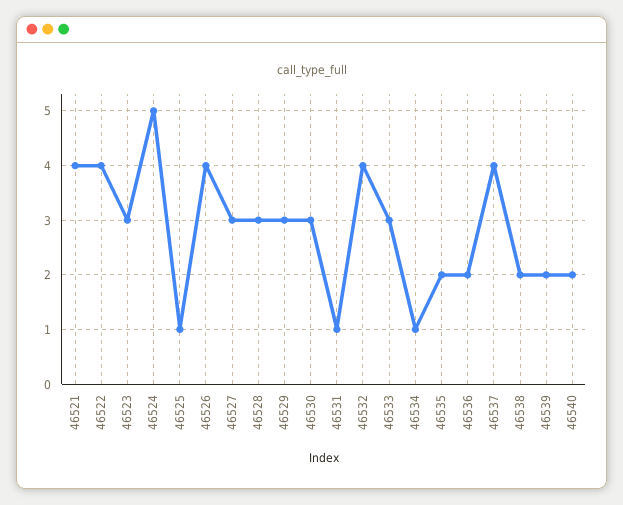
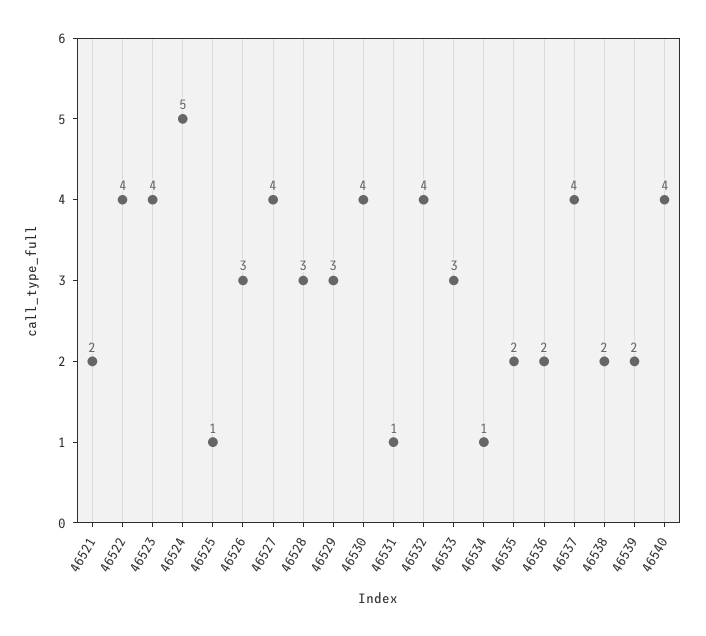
  {
-   "46521": 4,
+   "46521": 2,
    "46522": 4,
-   "46523": 3,
+   "46523": 4,
    "46524": 5,
    "46525": 1,
-   "46526": 4,
+   "46526": 3,
-   "46527": 3,
+   "46527": 4,
    "46528": 3,
    "46529": 3,
-   "46530": 3,
+   "46530": 4,
    "46531": 1,
    "46532": 4,
    "46533": 3,
    "46534": 1,
    "46535": 2,
    "46536": 2,
    "46537": 4,
    "46538": 2,
    "46539": 2,
-   "46540": 2
+   "46540": 4
  }

